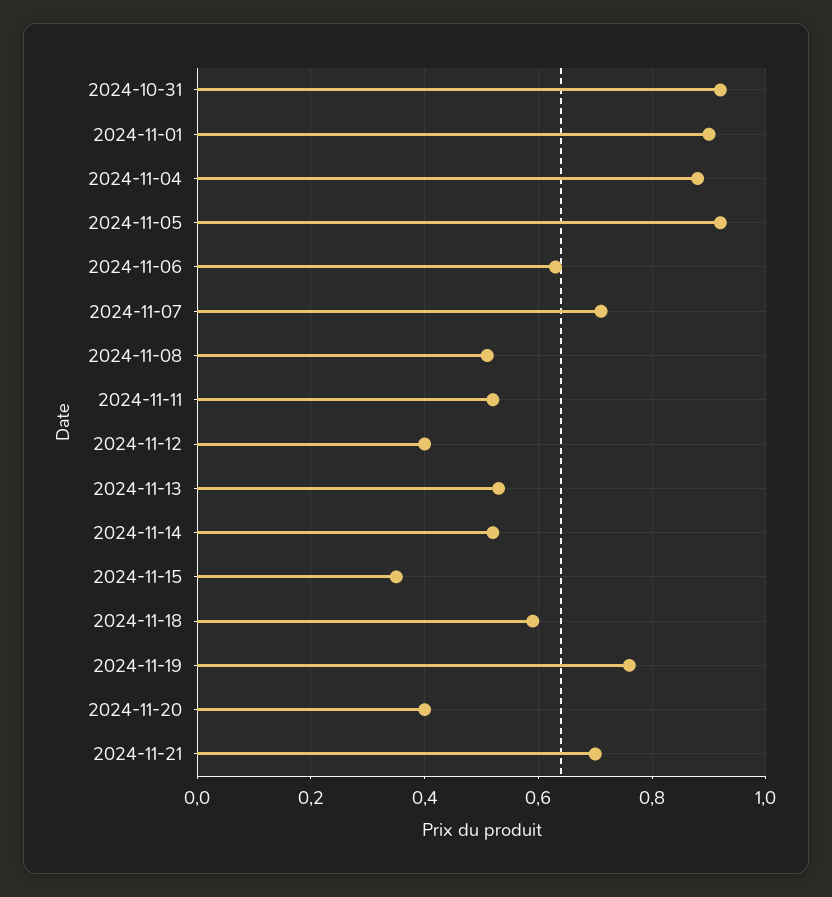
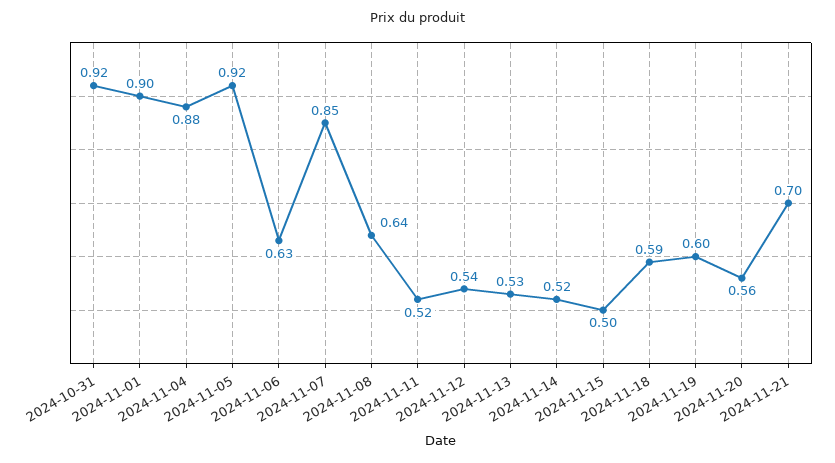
  {
    "2024-10-31": 0.92,
    "2024-11-01": 0.9,
    "2024-11-04": 0.88,
    "2024-11-05": 0.92,
    "2024-11-06": 0.63,
-   "2024-11-07": 0.7,
+   "2024-11-07": 0.85,
-   "2024-11-08": 0.5,
+   "2024-11-08": 0.64,
    "2024-11-11": 0.52,
-   "2024-11-12": 0.4,
+   "2024-11-12": 0.54,
    "2024-11-13": 0.53,
    "2024-11-14": 0.52,
-   "2024-11-15": 0.35,
+   "2024-11-15": 0.5,
    "2024-11-18": 0.59,
-   "2024-11-19": 0.75,
+   "2024-11-19": 0.6,
-   "2024-11-20": 0.4,
+   "2024-11-20": 0.56,
    "2024-11-21": 0.7
  }

